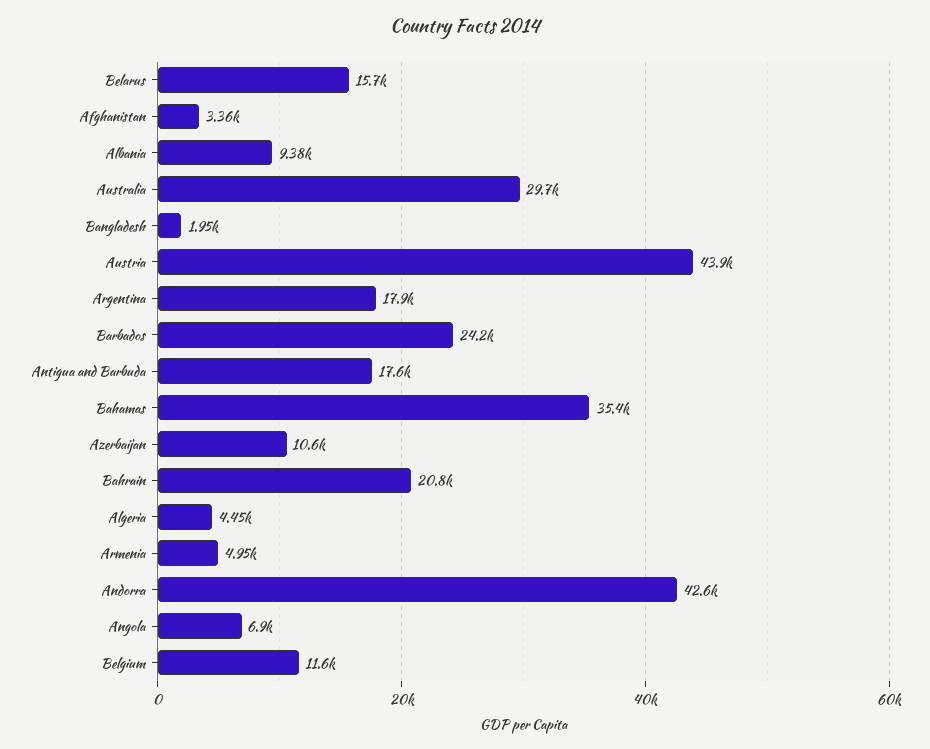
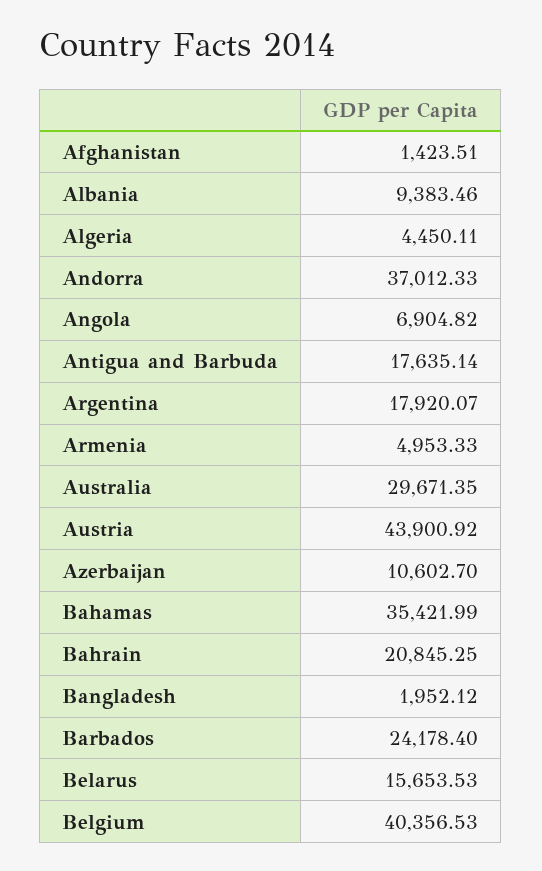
  {
    "Belarus": 15653.53,
-   "Afghanistan": 3360,
+   "Afghanistan": 1423.51,
    "Albania": 9383.46,
    "Australia": 29671.35,
    "Bangladesh": 1952.12,
    "Austria": 43900.92,
    "Argentina": 17920.07,
    "Barbados": 24178.4,
    "Antigua and Barbuda": 17635.14,
    "Bahamas": 35421.99,
    "Azerbaijan": 10602.7,
    "Bahrain": 20845.25,
    "Algeria": 4450.11,
    "Armenia": 4953.33,
-   "Andorra": 42600,
+   "Andorra": 37012.33,
    "Angola": 6904.82,
-   "Belgium": 11600
+   "Belgium": 40356.53
  }

